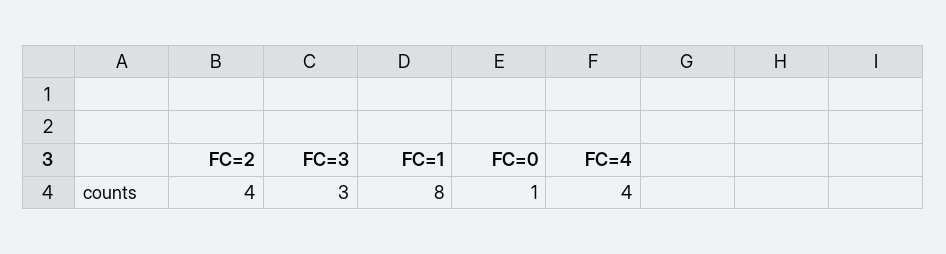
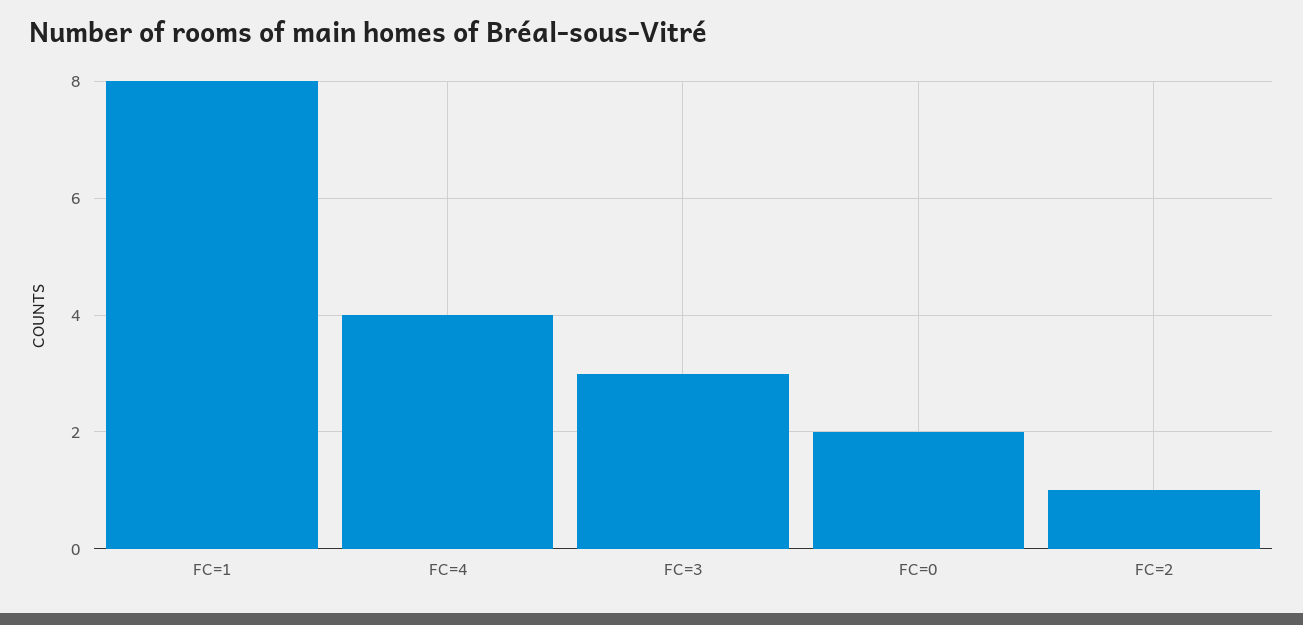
  {
-   "FC=2": 4,
+   "FC=2": 1,
    "FC=3": 3,
    "FC=1": 8,
-   "FC=0": 1,
+   "FC=0": 2,
    "FC=4": 4
  }

